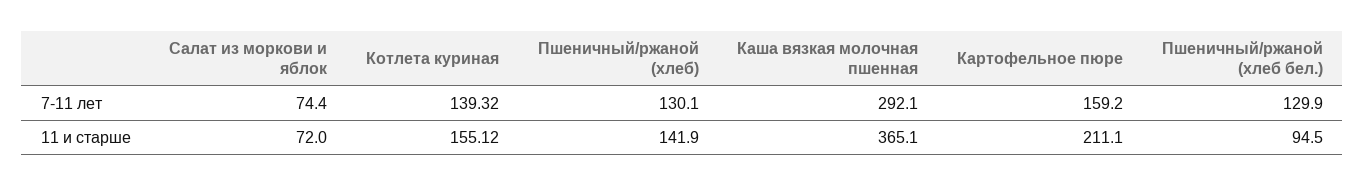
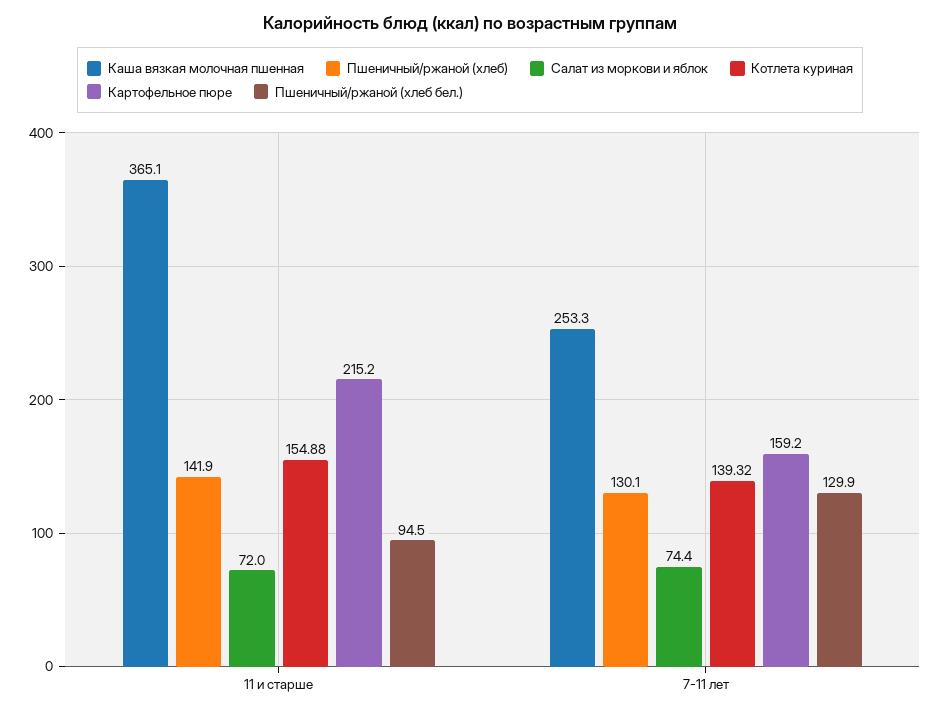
  {
    "Салат из моркови и яблок": {
      "7-11 лет": 74.4,
      "11 и старше": 72
    },
    "Котлета куриная": {
      "7-11 лет": 139.32,
-     "11 и старше": 155.12
+     "11 и старше": 154.88
    },
    "Пшеничный/ржаной (хлеб)": {
      "7-11 лет": 130.1,
      "11 и старше": 141.9
    },
    "Каша вязкая молочная пшенная": {
-     "7-11 лет": 292.1,
+     "7-11 лет": 253.3,
      "11 и старше": 365.1
    },
    "Картофельное пюре": {
      "7-11 лет": 159.2,
-     "11 и старше": 211.1
+     "11 и старше": 215.2
    },
    "Пшеничный/ржаной (хлеб бел.)": {
      "7-11 лет": 129.9,
      "11 и старше": 94.5
    }
  }

